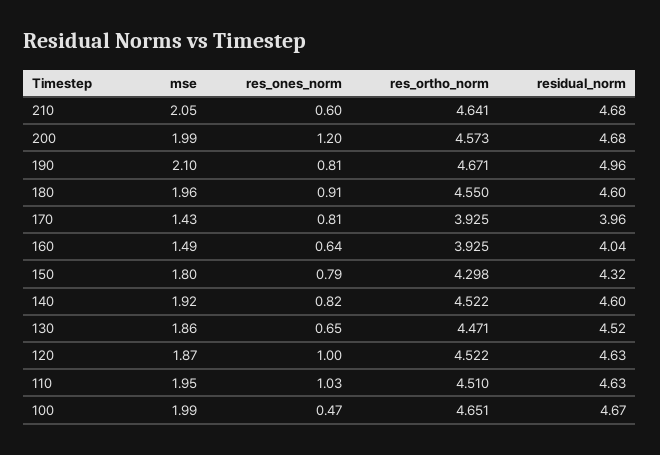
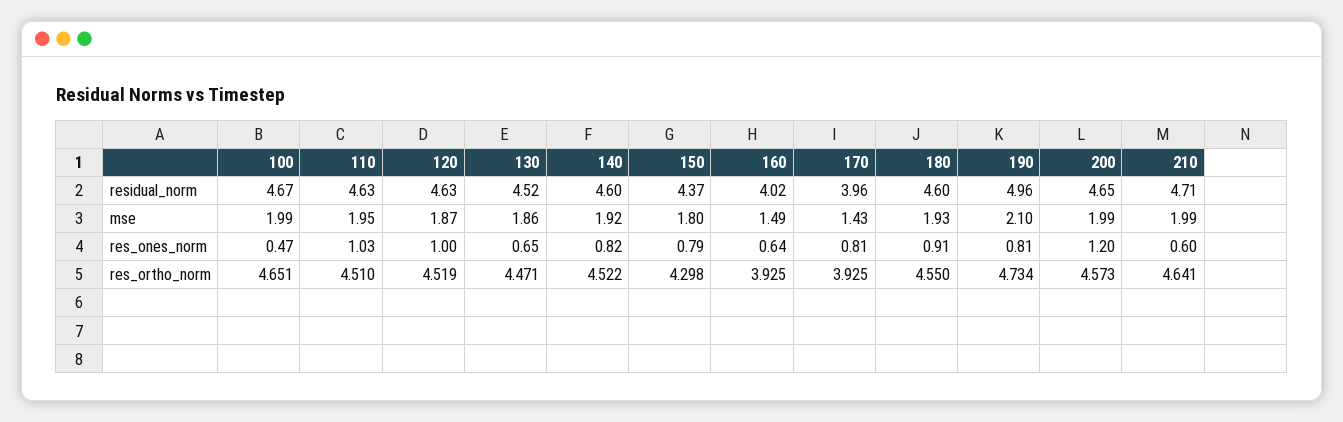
  {
    "mse": {
-     "210": 2.05,
+     "210": 1.99,
      "200": 1.99,
      "190": 2.1,
-     "180": 1.96,
+     "180": 1.93,
      "170": 1.43,
      "160": 1.49,
      "150": 1.8,
      "140": 1.92,
      "130": 1.86,
      "120": 1.87,
      "110": 1.95,
      "100": 1.99
    },
    "res_ones_norm": {
      "210": 0.6,
      "200": 1.2,
      "190": 0.81,
      "180": 0.91,
      "170": 0.81,
      "160": 0.64,
      "150": 0.79,
      "140": 0.82,
      "130": 0.65,
      "120": 1,
      "110": 1.03,
      "100": 0.47
    },
    "res_ortho_norm": {
      "210": 4.641,
      "200": 4.573,
-     "190": 4.671,
+     "190": 4.734,
      "180": 4.55,
      "170": 3.925,
      "160": 3.925,
      "150": 4.298,
      "140": 4.522,
      "130": 4.471,
-     "120": 4.522,
+     "120": 4.519,
      "110": 4.51,
      "100": 4.651
    },
    "residual_norm": {
-     "210": 4.68,
+     "210": 4.71,
-     "200": 4.68,
+     "200": 4.65,
      "190": 4.96,
      "180": 4.6,
      "170": 3.96,
-     "160": 4.04,
+     "160": 4.02,
-     "150": 4.32,
+     "150": 4.37,
      "140": 4.6,
      "130": 4.52,
      "120": 4.63,
      "110": 4.63,
      "100": 4.67
    }
  }

